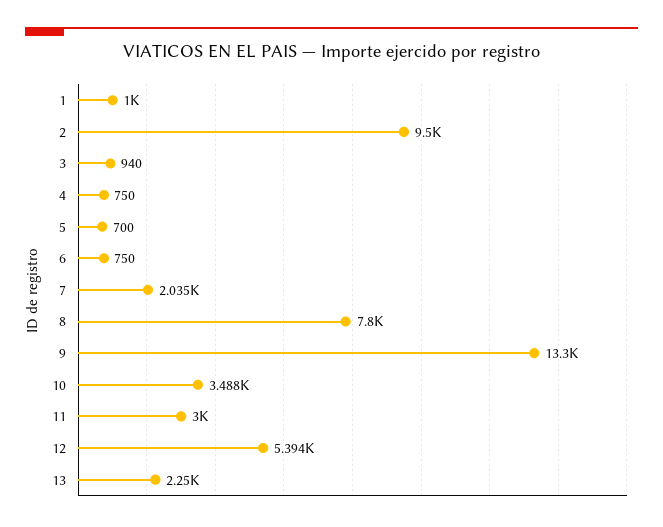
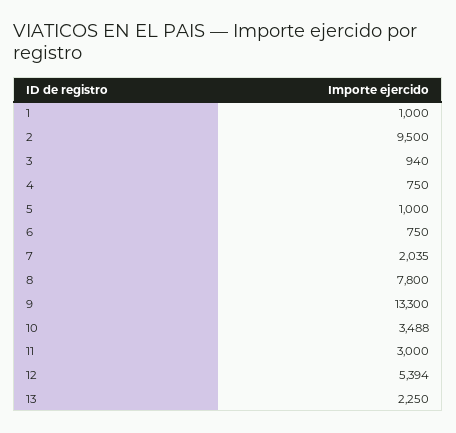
  {
    "1": 1000,
    "2": 9500,
    "3": 940,
    "4": 750,
-   "5": 700,
+   "5": 1000,
    "6": 750,
    "7": 2035,
    "8": 7800,
    "9": 13300,
    "10": 3488,
    "11": 3000,
    "12": 5394,
    "13": 2250
  }

